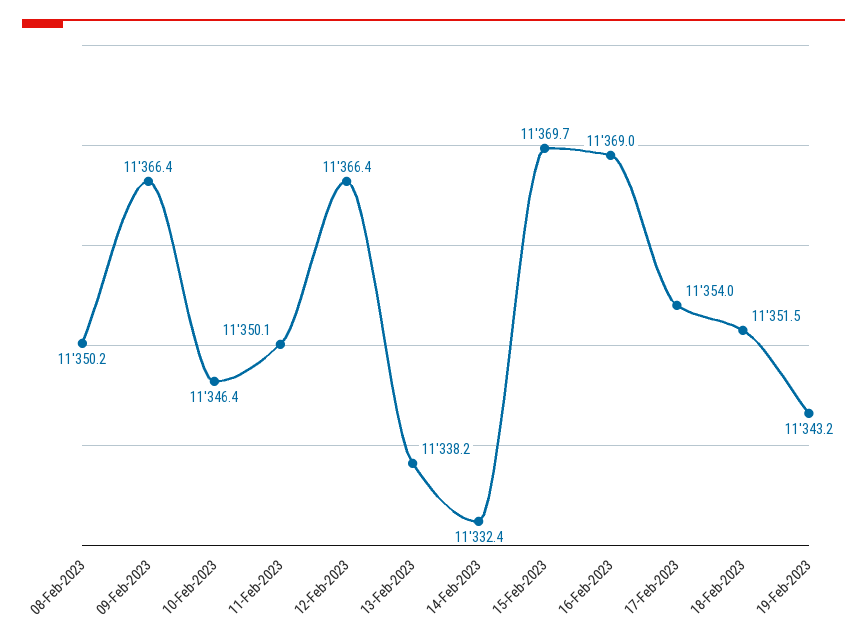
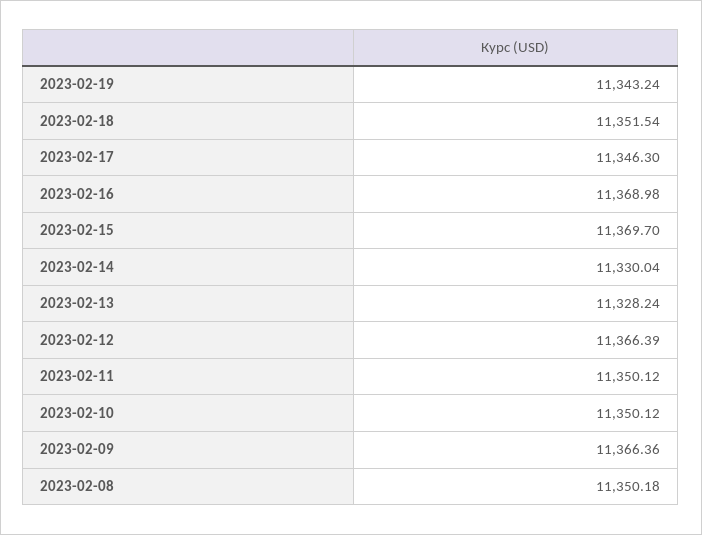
  {
    "08-Feb-2023": 11350.18,
    "09-Feb-2023": 11366.36,
-   "10-Feb-2023": 11346.4,
+   "10-Feb-2023": 11350.12,
    "11-Feb-2023": 11350.12,
    "12-Feb-2023": 11366.39,
-   "13-Feb-2023": 11338.2,
+   "13-Feb-2023": 11328.24,
-   "14-Feb-2023": 11332.4,
+   "14-Feb-2023": 11330.04,
    "15-Feb-2023": 11369.7,
    "16-Feb-2023": 11368.98,
-   "17-Feb-2023": 11354,
+   "17-Feb-2023": 11346.3,
    "18-Feb-2023": 11351.54,
    "19-Feb-2023": 11343.24
  }

